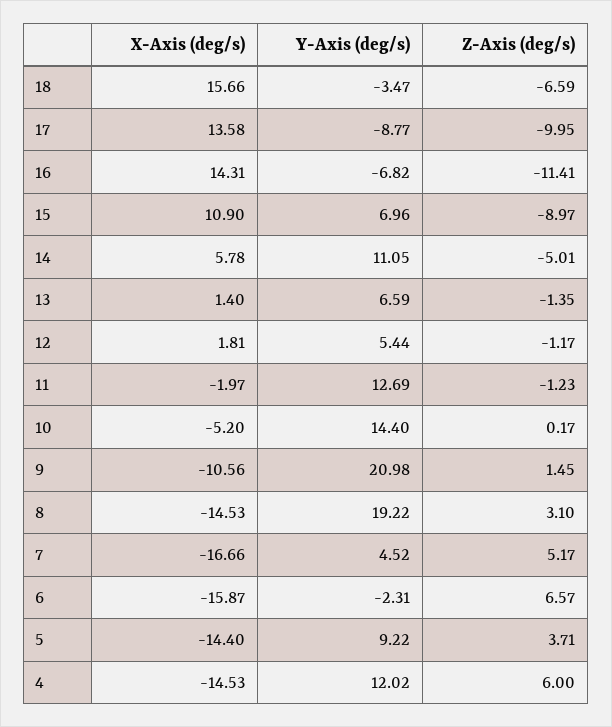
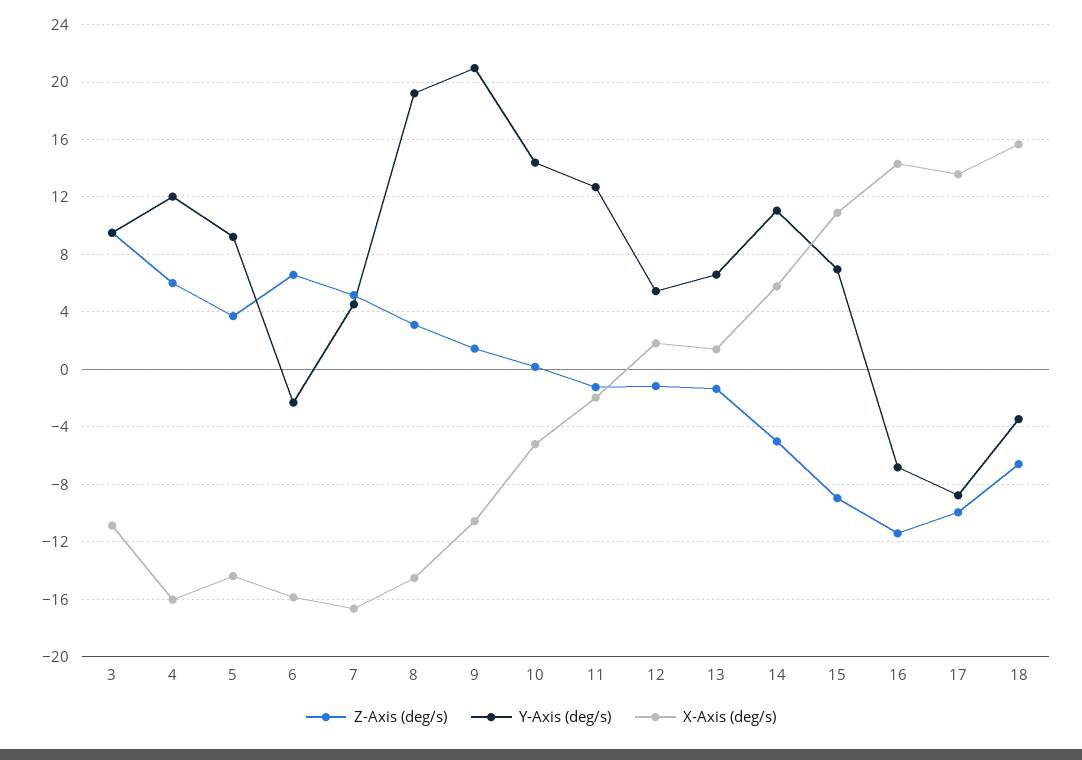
  {
    "X-Axis (deg/s)": {
      "18": 15.66,
      "17": 13.58,
      "16": 14.31,
      "15": 10.9,
      "14": 5.78,
      "13": 1.4,
      "12": 1.81,
      "11": -1.97,
      "10": -5.2,
      "9": -10.56,
      "8": -14.53,
      "7": -16.66,
      "6": -15.87,
      "5": -14.4,
-     "4": -14.53
+     "4": -16,
+     "3": -11
    },
    "Y-Axis (deg/s)": {
      "18": -3.47,
      "17": -8.77,
      "16": -6.82,
      "15": 6.96,
      "14": 11.05,
      "13": 6.59,
      "12": 5.44,
      "11": 12.69,
      "10": 14.4,
      "9": 20.98,
      "8": 19.22,
      "7": 4.52,
      "6": -2.31,
      "5": 9.22,
-     "4": 12.02
+     "4": 12.02,
+     "3": 9.5
    },
    "Z-Axis (deg/s)": {
      "18": -6.59,
      "17": -9.95,
      "16": -11.41,
      "15": -8.97,
      "14": -5.01,
      "13": -1.35,
      "12": -1.17,
      "11": -1.23,
      "10": 0.17,
      "9": 1.45,
      "8": 3.1,
      "7": 5.17,
      "6": 6.57,
      "5": 3.71,
-     "4": 6
+     "4": 6,
+     "3": 9.5
    }
  }

